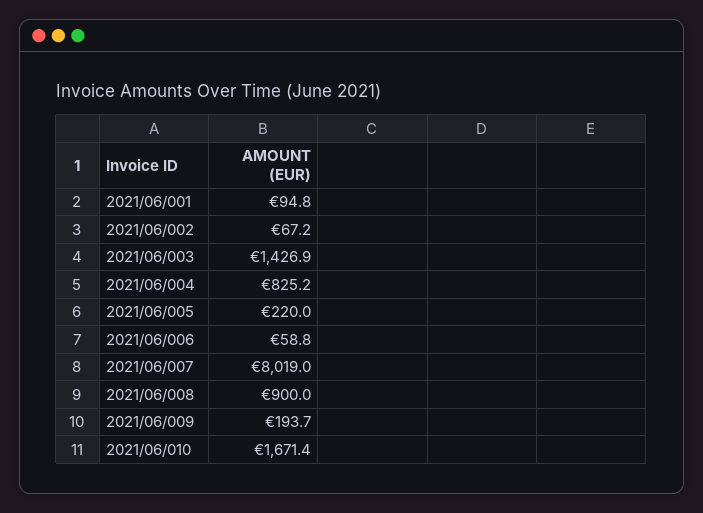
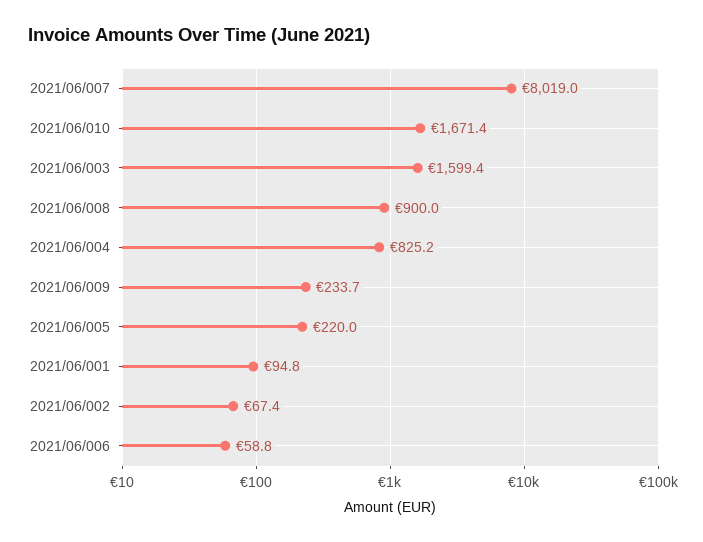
  {
    "2021/06/001": 94.8,
-   "2021/06/002": 67.2,
+   "2021/06/002": 67.4,
-   "2021/06/003": 1426.9,
+   "2021/06/003": 1599.4,
    "2021/06/004": 825.2,
    "2021/06/005": 220,
    "2021/06/006": 58.8,
    "2021/06/007": 8019,
    "2021/06/008": 900,
-   "2021/06/009": 193.7,
+   "2021/06/009": 233.7,
    "2021/06/010": 1671.4
  }

